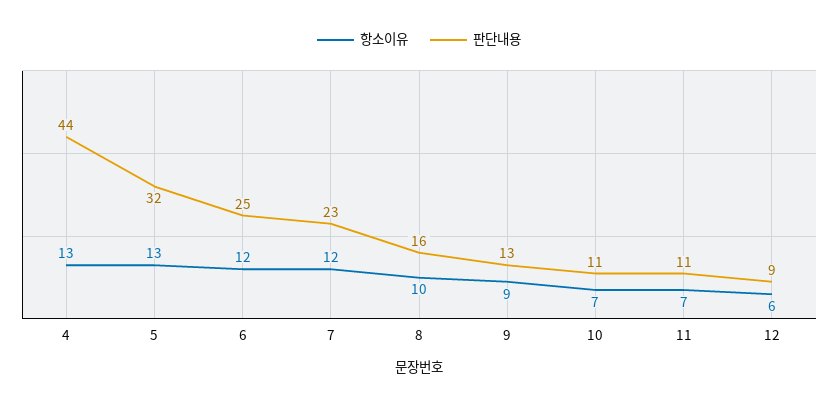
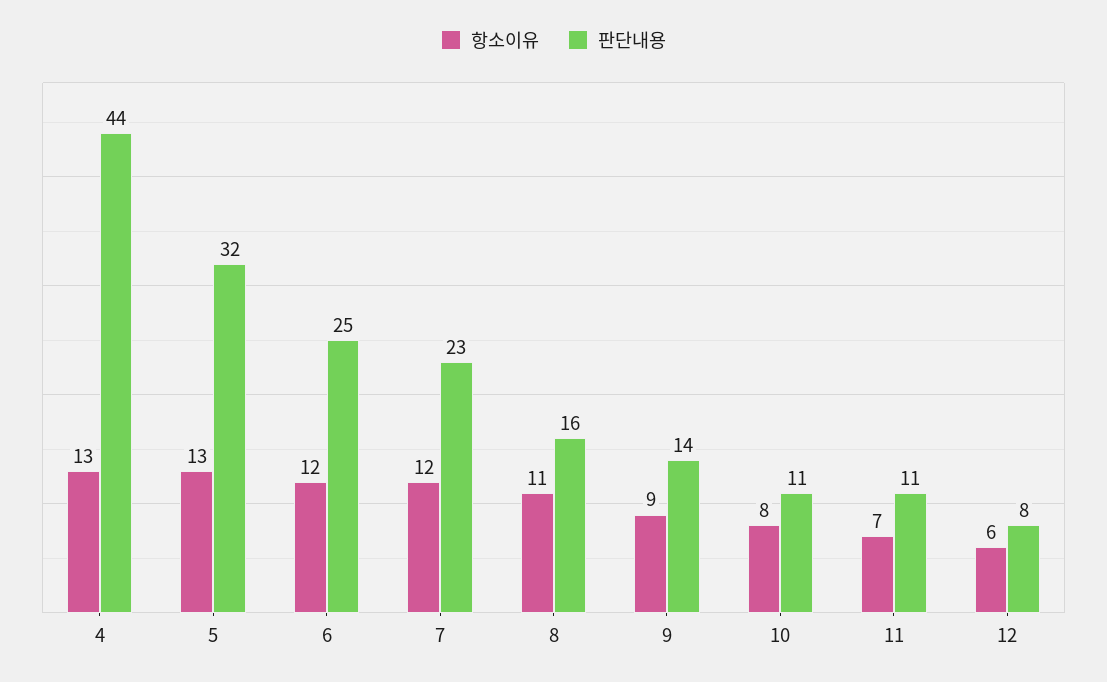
  {
    "항소이유": {
      "4": 13,
      "5": 13,
      "6": 12,
      "7": 12,
-     "8": 10,
+     "8": 11,
      "9": 9,
-     "10": 7,
+     "10": 8,
      "11": 7,
      "12": 6
    },
    "판단내용": {
      "4": 44,
      "5": 32,
      "6": 25,
      "7": 23,
      "8": 16,
-     "9": 13,
+     "9": 14,
      "10": 11,
      "11": 11,
-     "12": 9
+     "12": 8
    }
  }

